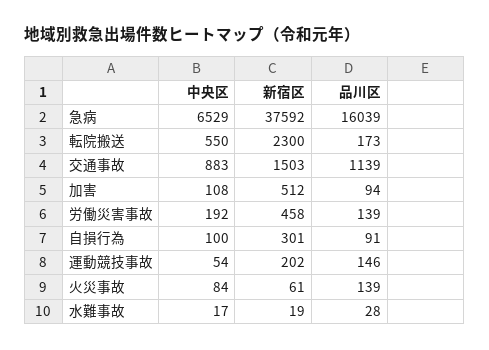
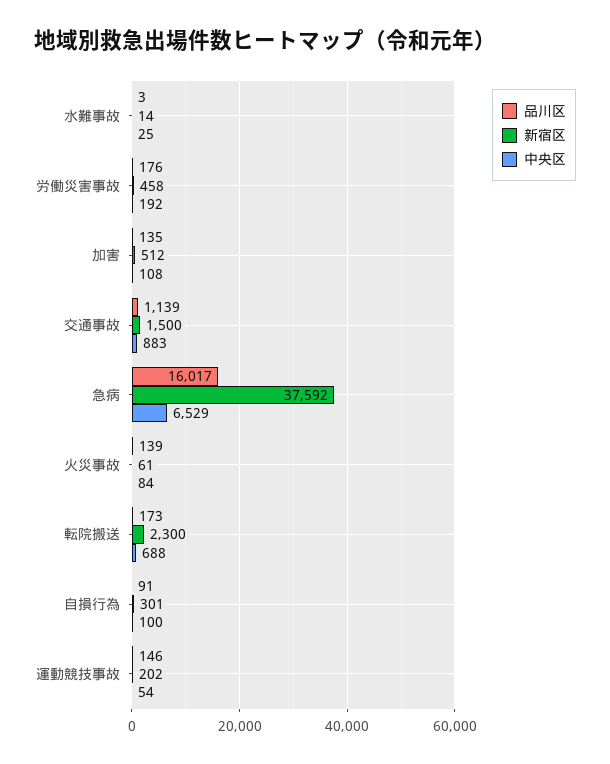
  {
    "中央区": {
      "急病": 6529,
-     "転院搬送": 550,
+     "転院搬送": 688,
      "交通事故": 883,
      "加害": 108,
      "労働災害事故": 192,
      "自損行為": 100,
      "運動競技事故": 54,
      "火災事故": 84,
-     "水難事故": 17
+     "水難事故": 25
    },
    "新宿区": {
      "急病": 37592,
      "転院搬送": 2300,
-     "交通事故": 1503,
+     "交通事故": 1500,
      "加害": 512,
      "労働災害事故": 458,
      "自損行為": 301,
      "運動競技事故": 202,
      "火災事故": 61,
-     "水難事故": 19
+     "水難事故": 14
    },
    "品川区": {
-     "急病": 16039,
+     "急病": 16017,
      "転院搬送": 173,
      "交通事故": 1139,
-     "加害": 94,
+     "加害": 135,
-     "労働災害事故": 139,
+     "労働災害事故": 176,
      "自損行為": 91,
      "運動競技事故": 146,
      "火災事故": 139,
-     "水難事故": 28
+     "水難事故": 3
    }
  }

